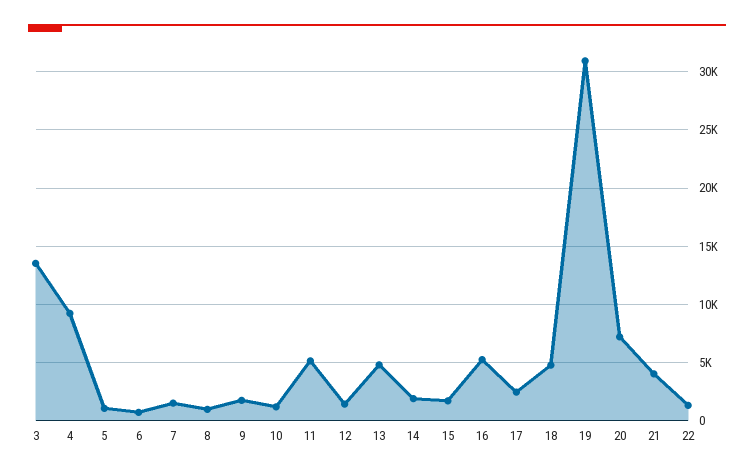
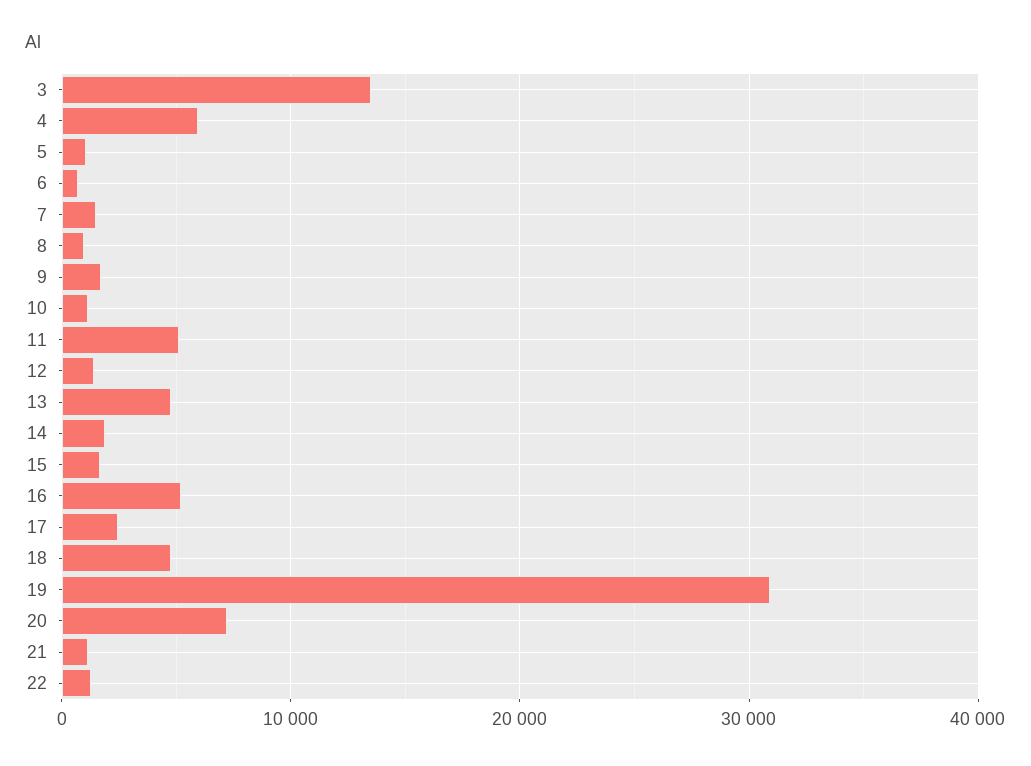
  {
    "3": 14000,
-   "4": 9000,
+   "4": 6000,
    "5": 1000,
    "6": 1000,
    "7": 1000,
    "8": 1000,
    "9": 2000,
    "10": 1000,
    "11": 5000,
    "12": 1000,
    "13": 5000,
    "14": 2000,
    "15": 2000,
    "16": 5000,
    "17": 2000,
    "18": 5000,
    "19": 31000,
    "20": 7000,
-   "21": 4000,
+   "21": 1000,
    "22": 1000
  }

